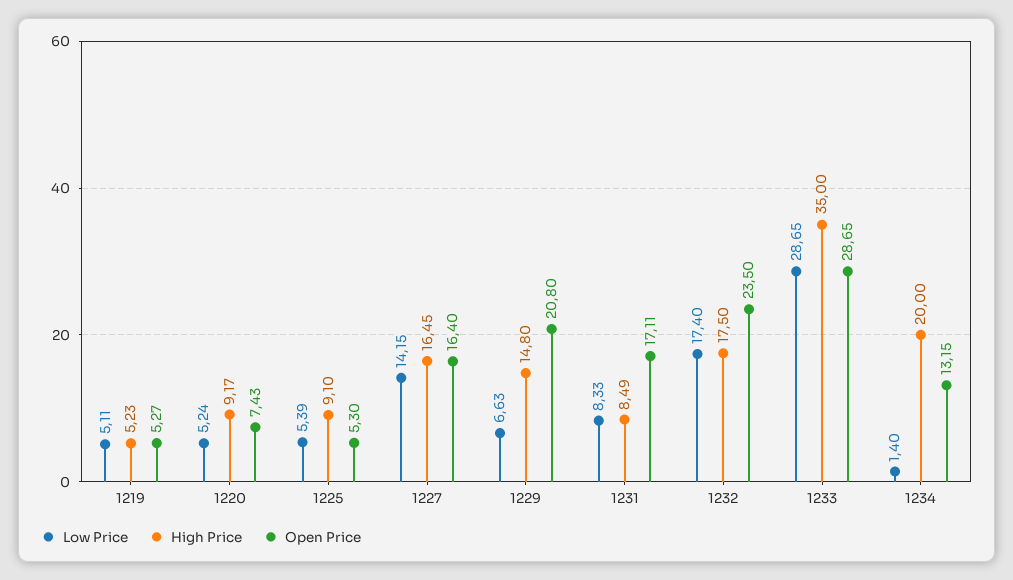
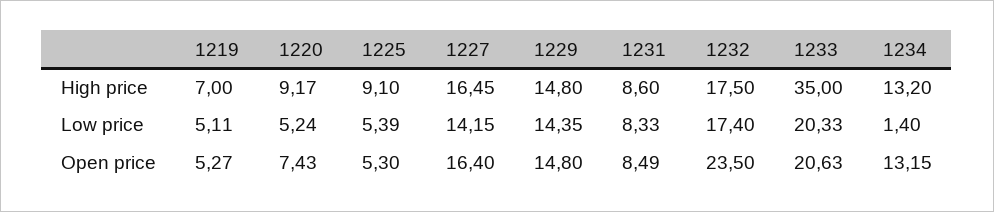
  {
    "Low Price": {
      "1219": 5.11,
      "1220": 5.24,
      "1225": 5.39,
      "1227": 14.15,
-     "1229": 6.63,
+     "1229": 14.35,
      "1231": 8.33,
      "1232": 17.4,
-     "1233": 28.65,
+     "1233": 20.33,
      "1234": 1.4
    },
    "High Price": {
-     "1219": 5.23,
+     "1219": 7,
      "1220": 9.17,
      "1225": 9.1,
      "1227": 16.45,
      "1229": 14.8,
-     "1231": 8.49,
+     "1231": 8.6,
      "1232": 17.5,
      "1233": 35,
-     "1234": 20
+     "1234": 13.2
    },
    "Open Price": {
      "1219": 5.27,
      "1220": 7.43,
      "1225": 5.3,
      "1227": 16.4,
-     "1229": 20.8,
+     "1229": 14.8,
-     "1231": 17.11,
+     "1231": 8.49,
      "1232": 23.5,
-     "1233": 28.65,
+     "1233": 20.63,
      "1234": 13.15
    }
  }

